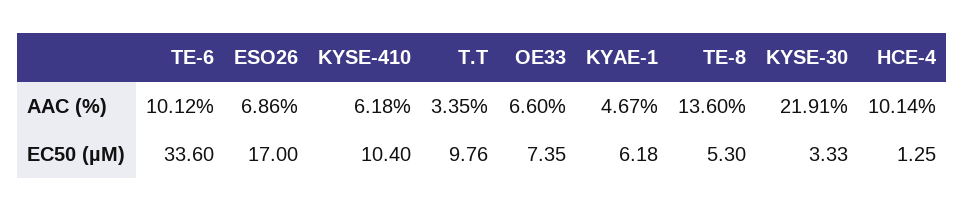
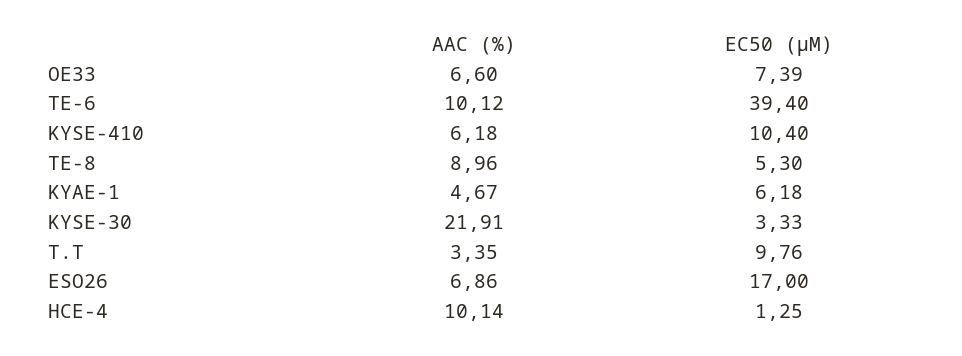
  {
    "TE-6": {
      "AAC (%)": 10.12,
-     "EC50 (µM)": 33.6
+     "EC50 (µM)": 39.4
    },
    "ESO26": {
      "AAC (%)": 6.86,
      "EC50 (µM)": 17
    },
    "KYSE-410": {
      "AAC (%)": 6.18,
      "EC50 (µM)": 10.4
    },
    "T.T": {
      "AAC (%)": 3.35,
      "EC50 (µM)": 9.76
    },
    "OE33": {
      "AAC (%)": 6.6,
-     "EC50 (µM)": 7.35
+     "EC50 (µM)": 7.39
    },
    "KYAE-1": {
      "AAC (%)": 4.67,
      "EC50 (µM)": 6.18
    },
    "TE-8": {
-     "AAC (%)": 13.6,
+     "AAC (%)": 8.96,
      "EC50 (µM)": 5.3
    },
    "KYSE-30": {
      "AAC (%)": 21.91,
      "EC50 (µM)": 3.33
    },
    "HCE-4": {
      "AAC (%)": 10.14,
      "EC50 (µM)": 1.25
    }
  }

